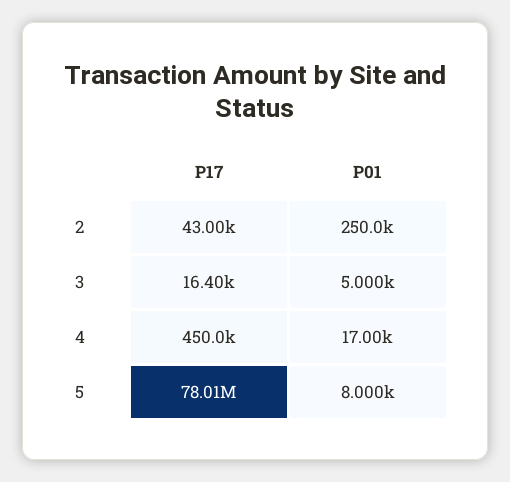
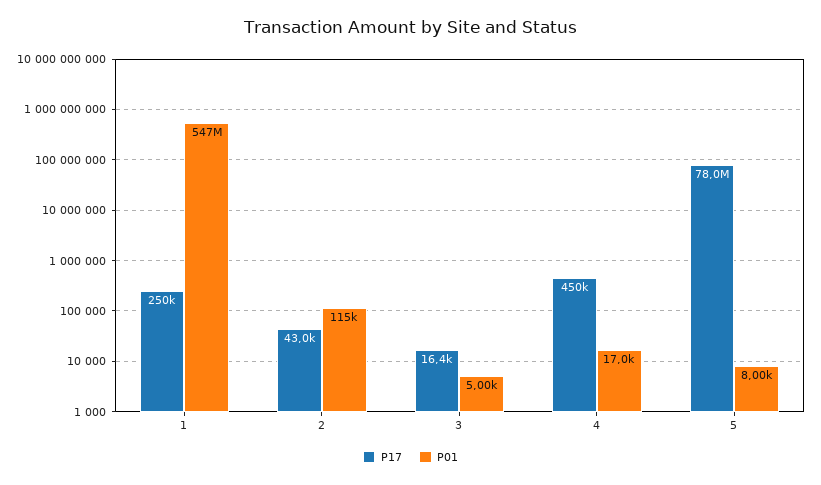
  {
    "P17": {
      "2": 43000,
      "3": 16400,
      "4": 450000,
-     "5": 78010000
+     "5": 78010000,
+     "1": 250000
    },
    "P01": {
-     "2": 250000,
+     "2": 115000,
      "3": 5000,
      "4": 17000,
-     "5": 8000
+     "5": 8000,
+     "1": 547000000
    }
  }

